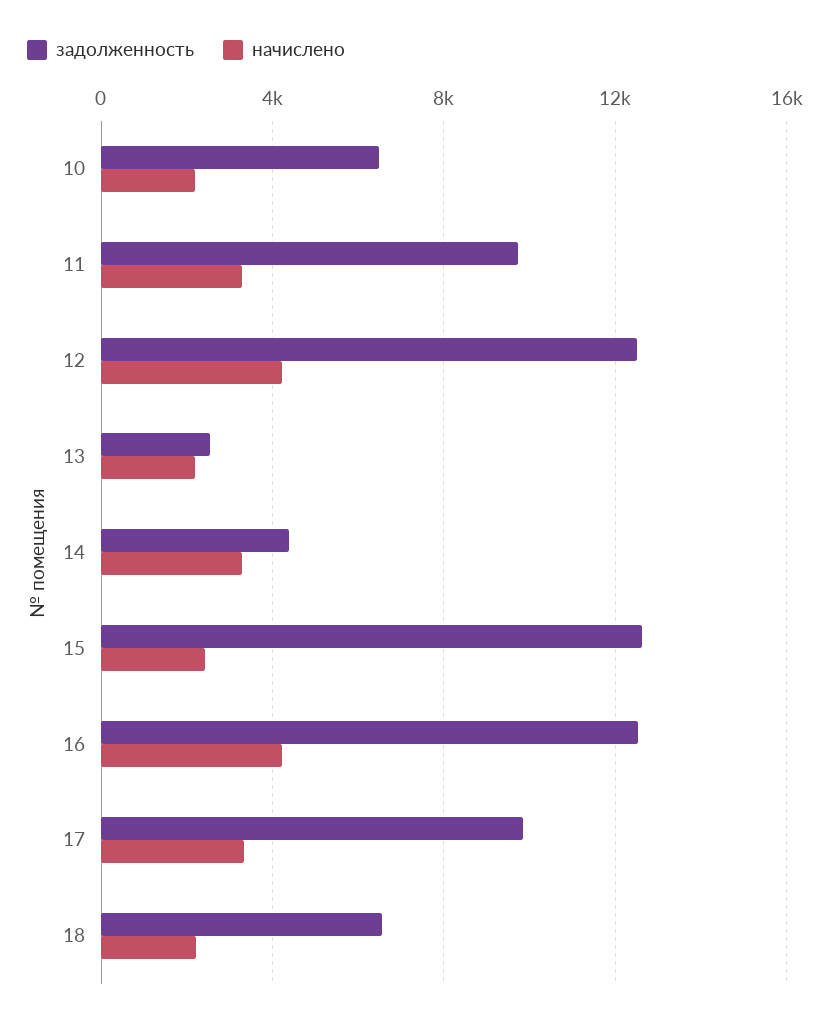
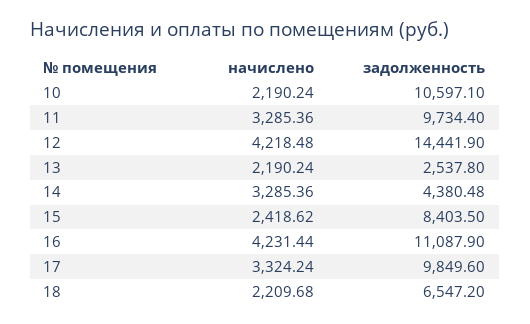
  {
    "задолженность": {
-     "10": 6500,
+     "10": 10597.1,
      "11": 9734.4,
-     "12": 12500,
+     "12": 14441.9,
      "13": 2537.8,
      "14": 4380.48,
-     "15": 12500,
+     "15": 8403.5,
-     "16": 12500,
+     "16": 11087.9,
      "17": 9849.6,
      "18": 6547.2
    },
    "начислено": {
      "10": 2190.24,
      "11": 3285.36,
      "12": 4218.48,
      "13": 2190.24,
      "14": 3285.36,
      "15": 2418.62,
      "16": 4231.44,
      "17": 3324.24,
      "18": 2209.68
    }
  }

